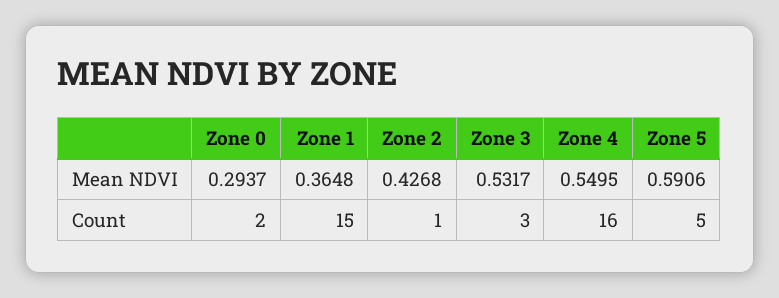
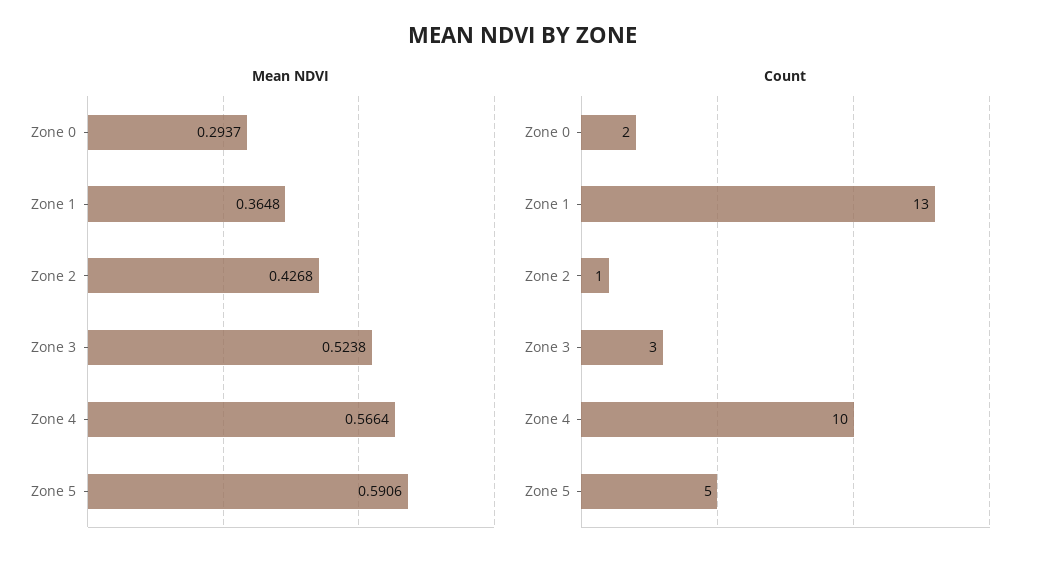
  {
    "Mean NDVI": {
      "Zone 0": 0.2937,
      "Zone 1": 0.3648,
      "Zone 2": 0.4268,
-     "Zone 3": 0.5317,
+     "Zone 3": 0.5238,
-     "Zone 4": 0.5495,
+     "Zone 4": 0.5664,
      "Zone 5": 0.5906
    },
    "Count": {
      "Zone 0": 2,
-     "Zone 1": 15,
+     "Zone 1": 13,
      "Zone 2": 1,
      "Zone 3": 3,
-     "Zone 4": 16,
+     "Zone 4": 10,
      "Zone 5": 5
    }
  }

